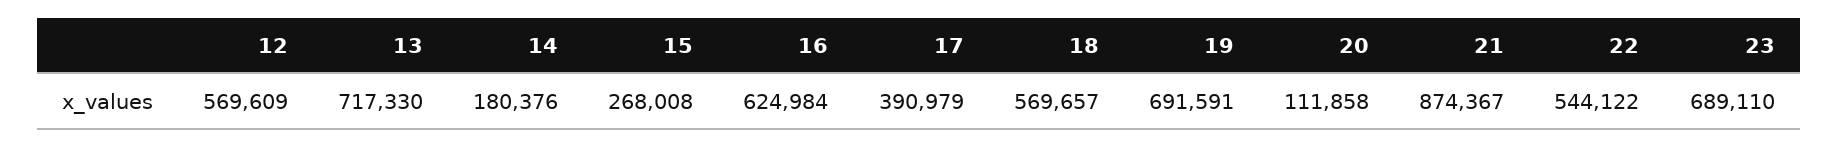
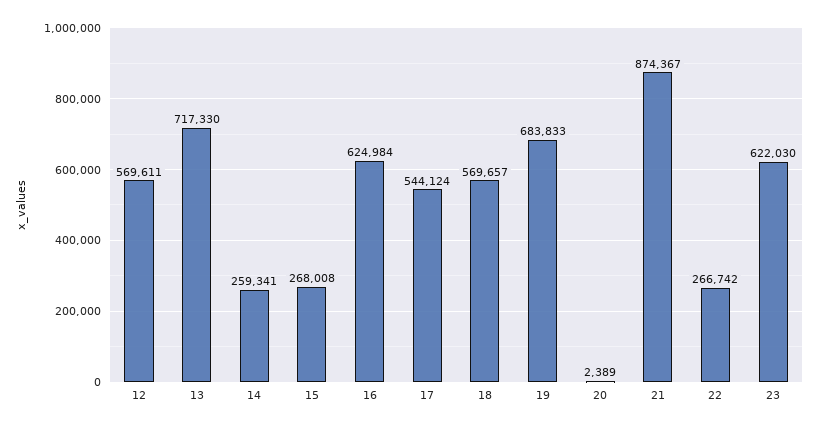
  {
-   "12": 569609,
+   "12": 569611,
    "13": 717330,
-   "14": 180376,
+   "14": 259341,
    "15": 268008,
    "16": 624984,
-   "17": 390979,
+   "17": 544124,
    "18": 569657,
-   "19": 691591,
+   "19": 683833,
-   "20": 111858,
+   "20": 2389,
    "21": 874367,
-   "22": 544122,
+   "22": 266742,
-   "23": 689110
+   "23": 622030
  }

